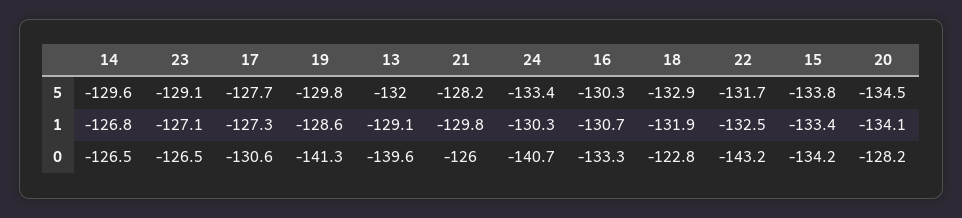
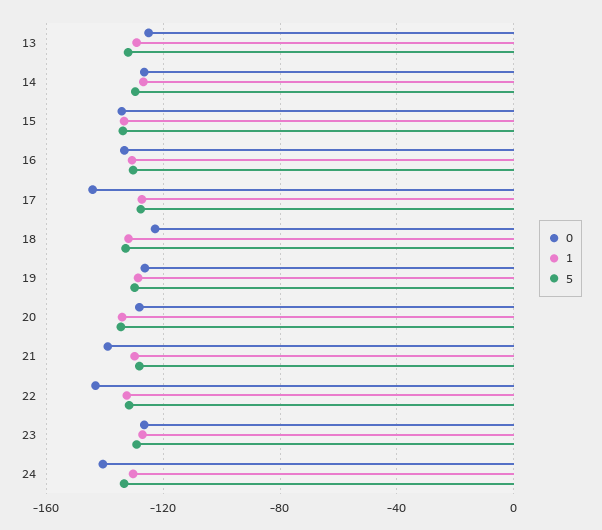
  {
    "5": {
      "14": -129.6,
      "23": -129.1,
      "17": -127.7,
      "19": -129.8,
      "13": -132,
      "21": -128.2,
      "24": -133.4,
      "16": -130.3,
      "18": -132.9,
      "22": -131.7,
      "15": -133.8,
      "20": -134.5
    },
    "1": {
      "14": -126.8,
      "23": -127.1,
      "17": -127.3,
      "19": -128.6,
      "13": -129.1,
      "21": -129.8,
      "24": -130.3,
      "16": -130.7,
      "18": -131.9,
      "22": -132.5,
      "15": -133.4,
      "20": -134.1
    },
    "0": {
      "14": -126.5,
      "23": -126.5,
-     "17": -130.6,
+     "17": -145,
-     "19": -141.3,
+     "19": -125,
-     "13": -139.6,
+     "13": -125,
-     "21": -126,
+     "21": -140,
      "24": -140.7,
      "16": -133.3,
      "18": -122.8,
      "22": -143.2,
      "15": -134.2,
      "20": -128.2
    }
  }

